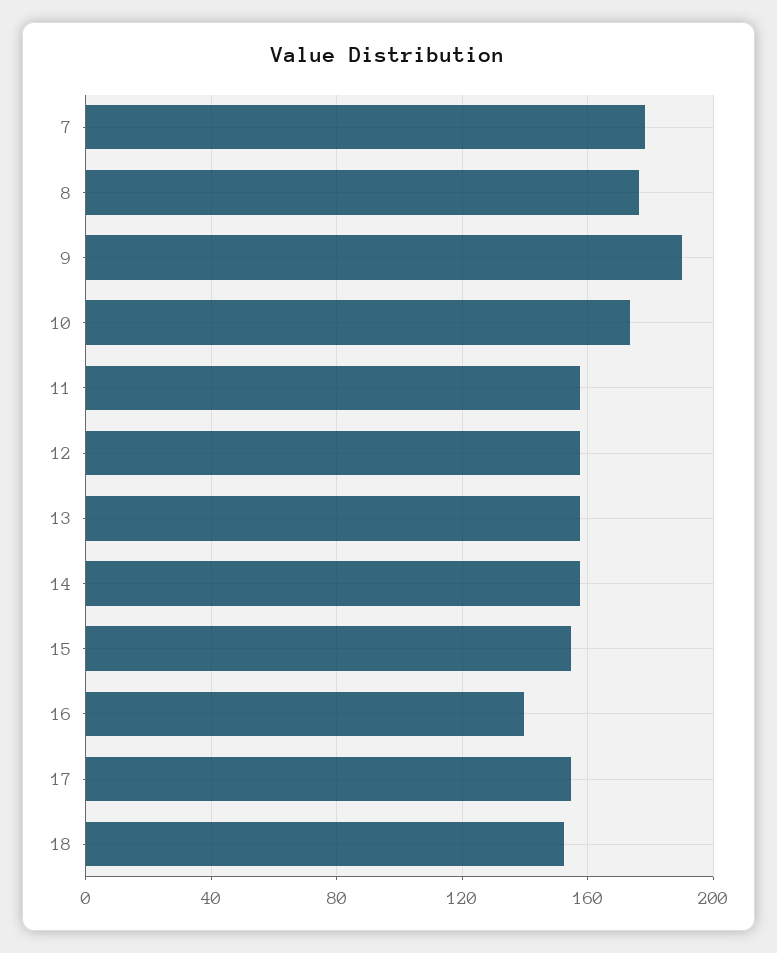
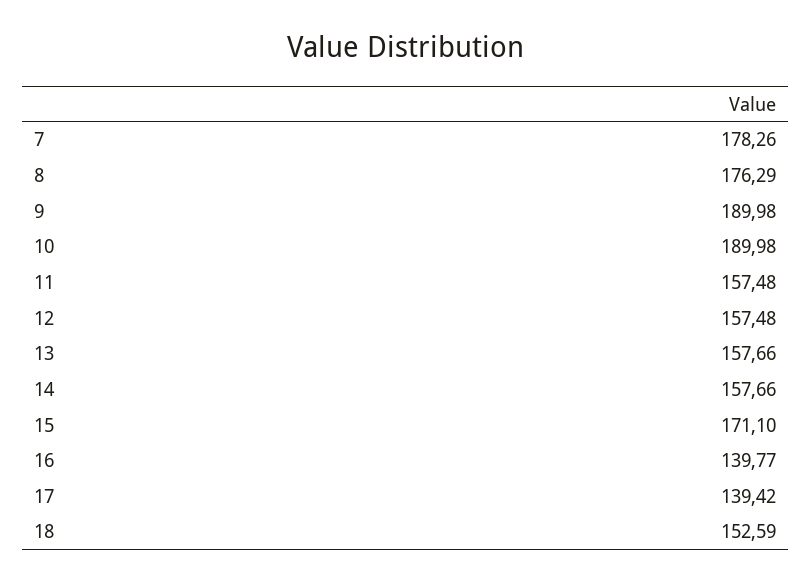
  {
    "7": 178.26,
    "8": 176.29,
    "9": 189.98,
-   "10": 175,
+   "10": 189.98,
    "11": 157.48,
    "12": 157.48,
    "13": 157.66,
    "14": 157.66,
-   "15": 155,
+   "15": 171.1,
    "16": 139.77,
-   "17": 155,
+   "17": 139.42,
    "18": 152.59
  }

